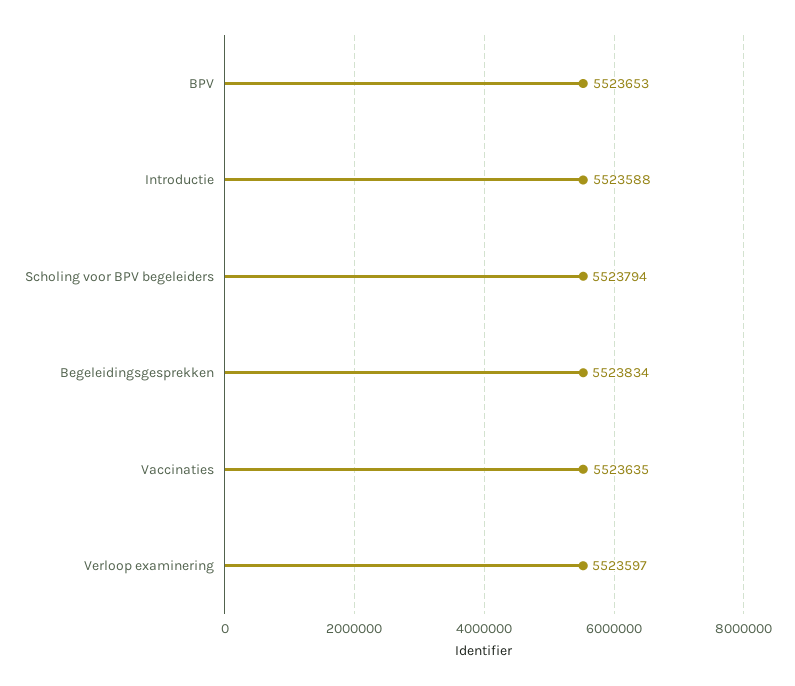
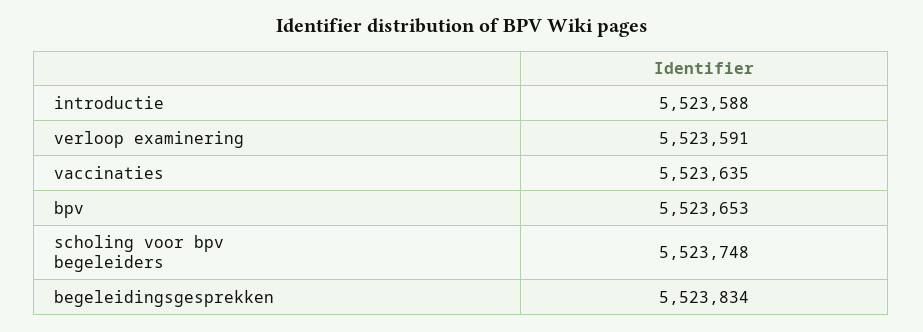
  {
    "BPV": 5523653,
    "Introductie": 5523588,
-   "Scholing voor BPV begeleiders": 5523794,
+   "Scholing voor BPV begeleiders": 5523748,
    "Begeleidingsgesprekken": 5523834,
    "Vaccinaties": 5523635,
-   "Verloop examinering": 5523597
+   "Verloop examinering": 5523591
  }

